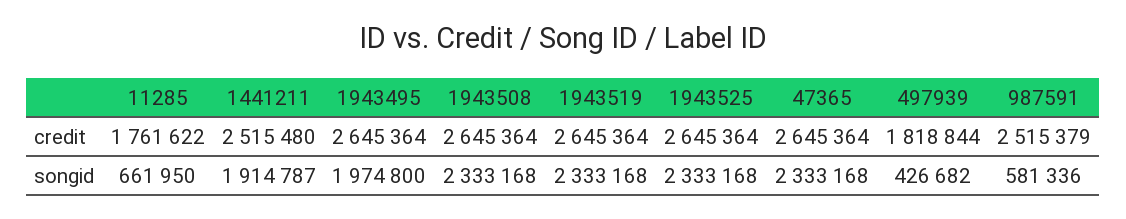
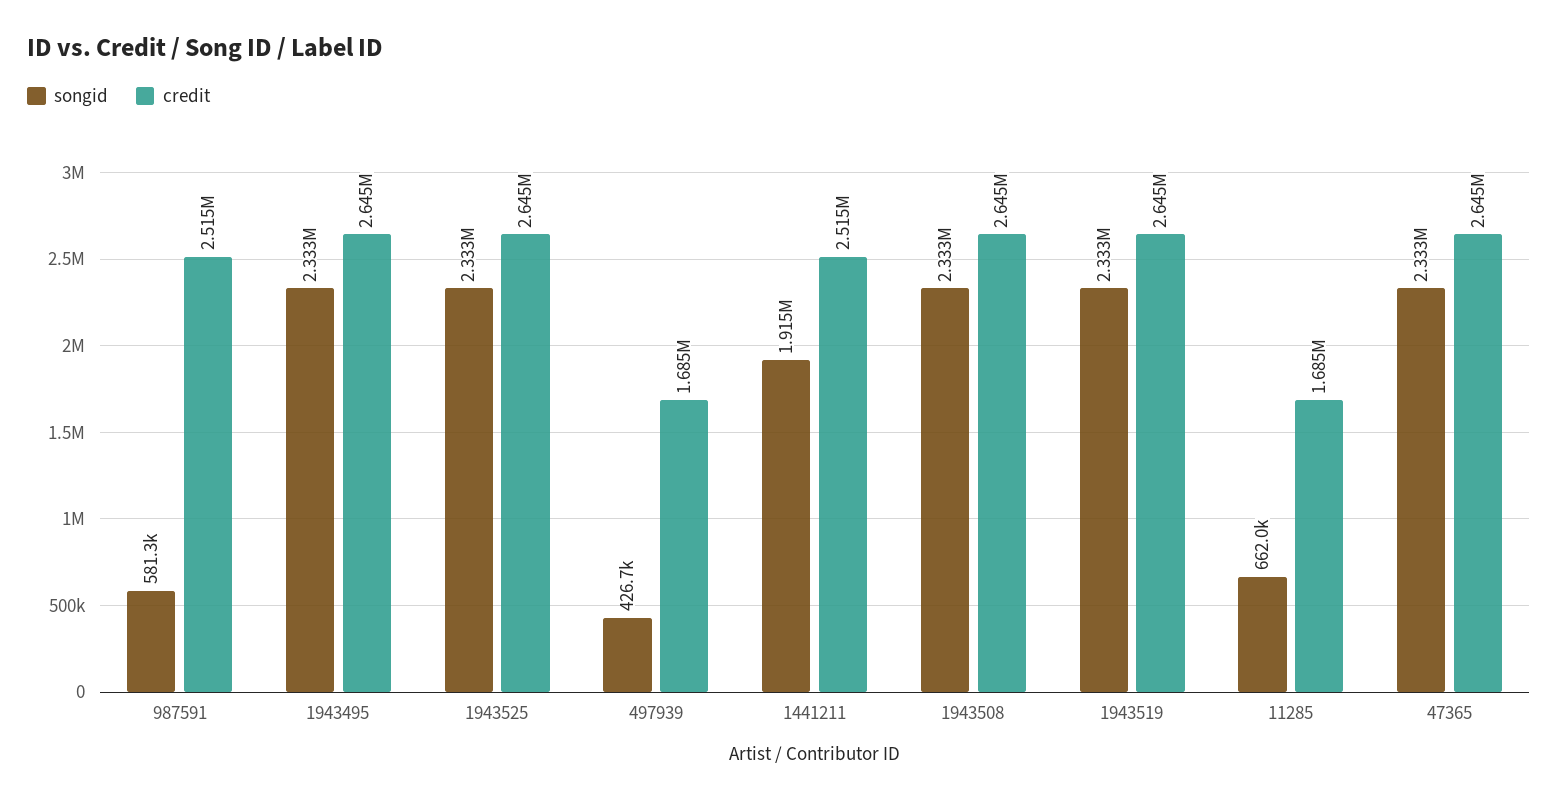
  {
    "credit": {
-     "11285": 1761622,
+     "11285": 1685000,
      "1441211": 2515480,
      "1943495": 2645364,
      "1943508": 2645364,
      "1943519": 2645364,
      "1943525": 2645364,
      "47365": 2645364,
-     "497939": 1818844,
+     "497939": 1685000,
      "987591": 2515379
    },
    "songid": {
      "11285": 661950,
      "1441211": 1914787,
-     "1943495": 1974800,
+     "1943495": 2333000,
      "1943508": 2333168,
      "1943519": 2333168,
      "1943525": 2333168,
      "47365": 2333168,
      "497939": 426682,
      "987591": 581336
    }
  }

